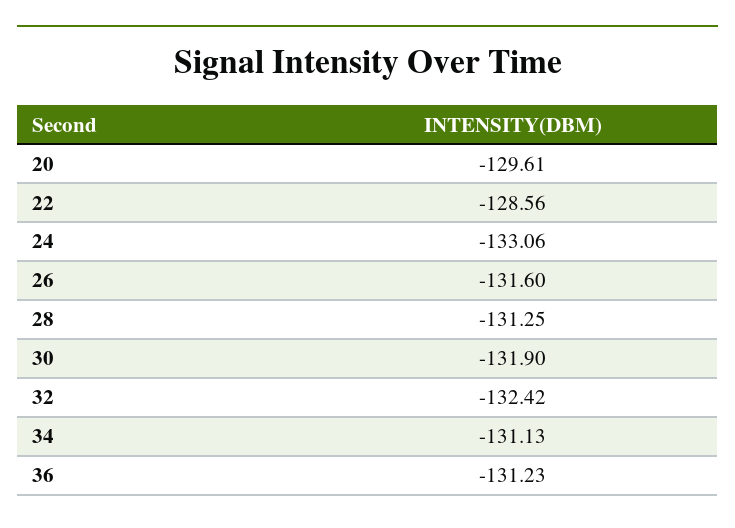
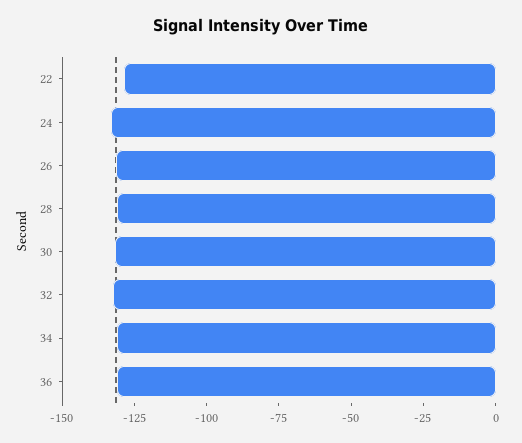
  {
-   "20": -129.61,
    "22": -128.56,
    "24": -133.06,
    "26": -131.6,
    "28": -131.25,
    "30": -131.9,
    "32": -132.42,
    "34": -131.13,
    "36": -131.23
  }

